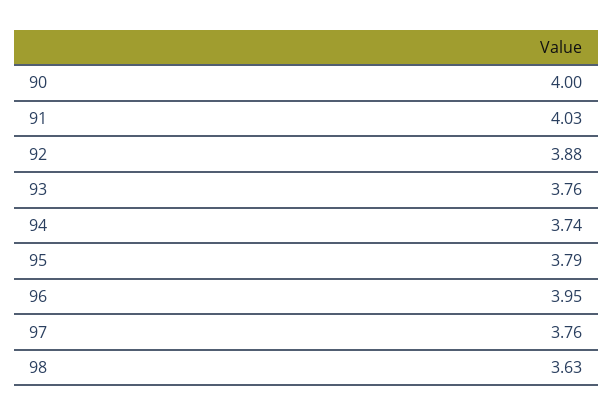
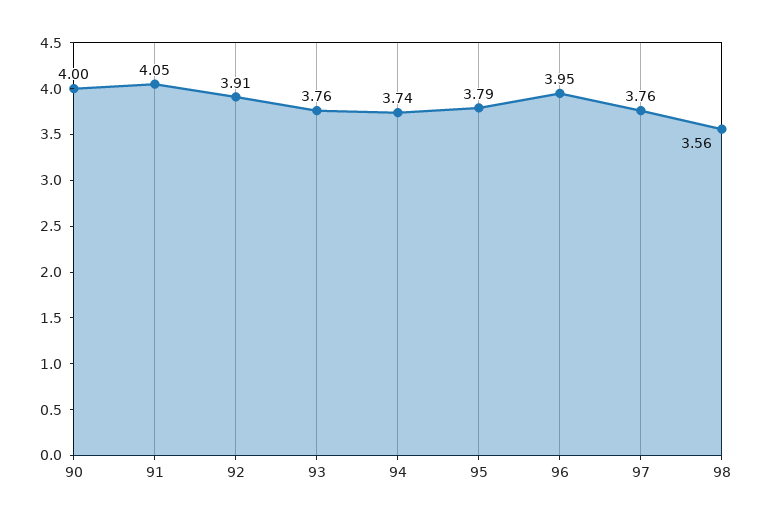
  {
    "90": 4,
-   "91": 4.03,
+   "91": 4.05,
-   "92": 3.88,
+   "92": 3.91,
    "93": 3.76,
    "94": 3.74,
    "95": 3.79,
    "96": 3.95,
    "97": 3.76,
-   "98": 3.63
+   "98": 3.56
  }

